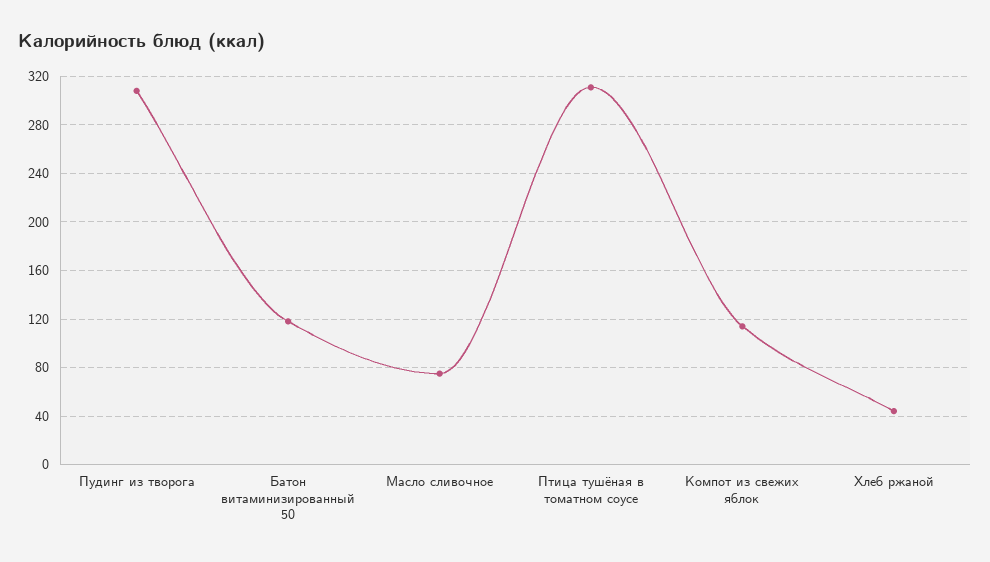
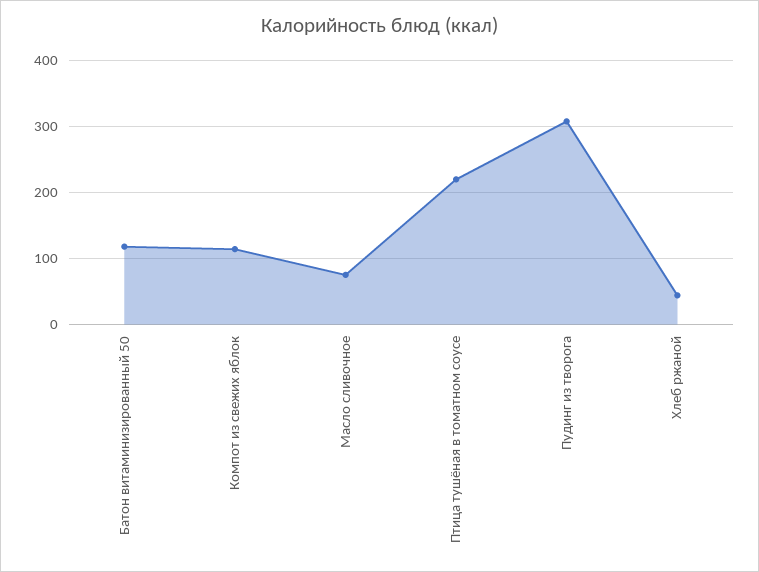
  {
    "Пудинг из творога": 310,
    "Батон витаминизированный 50": 120,
    "Масло сливочное": 75,
-   "Птица тушёная в томатном соусе": 310,
+   "Птица тушёная в томатном соусе": 220,
    "Компот из свежих яблок": 115,
    "Хлеб ржаной": 45
  }

